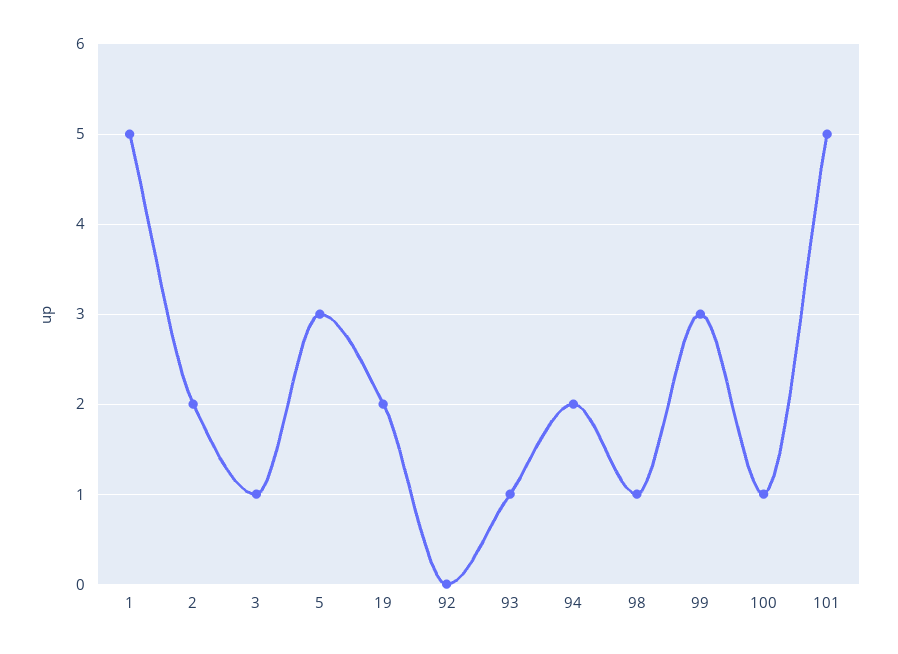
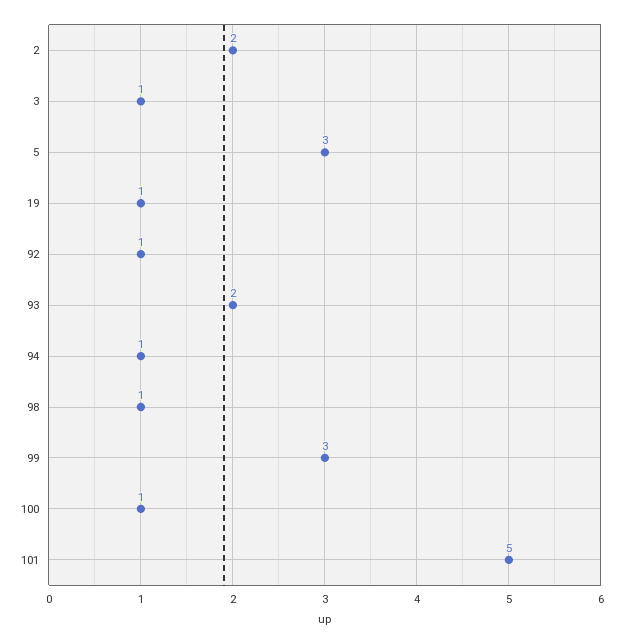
  {
-   "1": 5,
    "2": 2,
    "3": 1,
    "5": 3,
-   "19": 2,
+   "19": 1,
-   "92": 0,
+   "92": 1,
-   "93": 1,
+   "93": 2,
-   "94": 2,
+   "94": 1,
    "98": 1,
    "99": 3,
    "100": 1,
    "101": 5
  }

